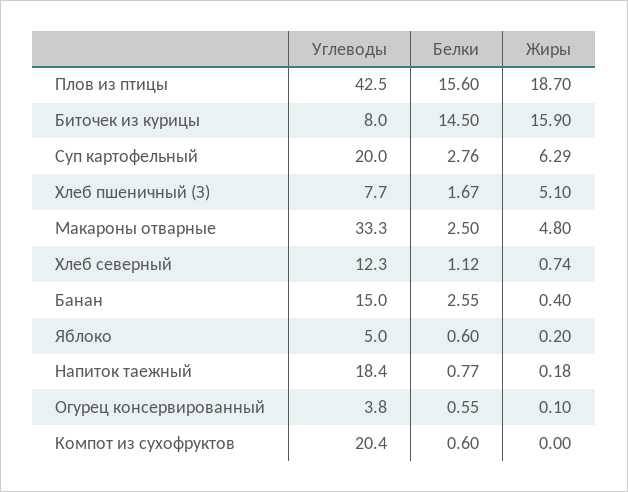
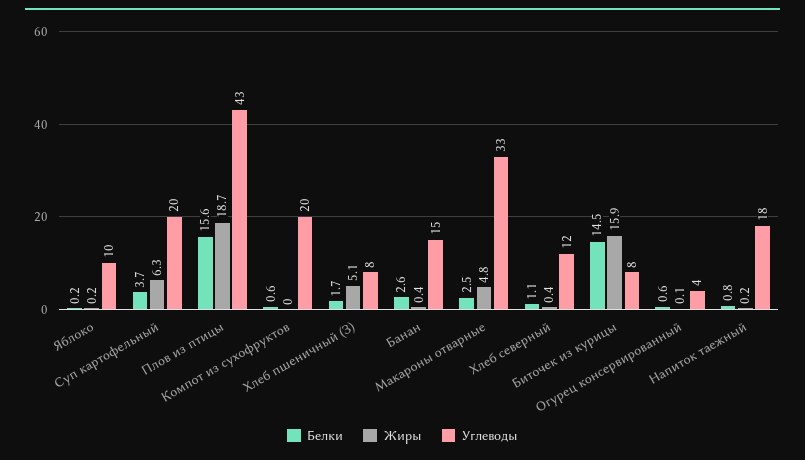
  {
    "Углеводы": {
      "Плов из птицы": 42.5,
      "Биточек из курицы": 8,
      "Суп картофельный": 20,
      "Хлеб пшеничный (З)": 7.7,
      "Макароны отварные": 33.3,
      "Хлеб северный": 12.3,
      "Банан": 15,
-     "Яблоко": 5,
+     "Яблоко": 10,
      "Напиток таежный": 18.4,
      "Огурец консервированный": 3.8,
      "Компот из сухофруктов": 20.4
    },
    "Белки": {
      "Плов из птицы": 15.6,
      "Биточек из курицы": 14.5,
-     "Суп картофельный": 2.76,
+     "Суп картофельный": 3.7,
      "Хлеб пшеничный (З)": 1.67,
      "Макароны отварные": 2.5,
      "Хлеб северный": 1.12,
      "Банан": 2.55,
-     "Яблоко": 0.6,
+     "Яблоко": 0.2,
      "Напиток таежный": 0.77,
      "Огурец консервированный": 0.55,
      "Компот из сухофруктов": 0.6
    },
    "Жиры": {
      "Плов из птицы": 18.7,
      "Биточек из курицы": 15.9,
      "Суп картофельный": 6.29,
      "Хлеб пшеничный (З)": 5.1,
      "Макароны отварные": 4.8,
-     "Хлеб северный": 0.74,
+     "Хлеб северный": 0.4,
      "Банан": 0.4,
      "Яблоко": 0.2,
      "Напиток таежный": 0.18,
      "Огурец консервированный": 0.1,
      "Компот из сухофруктов": 0
    }
  }

